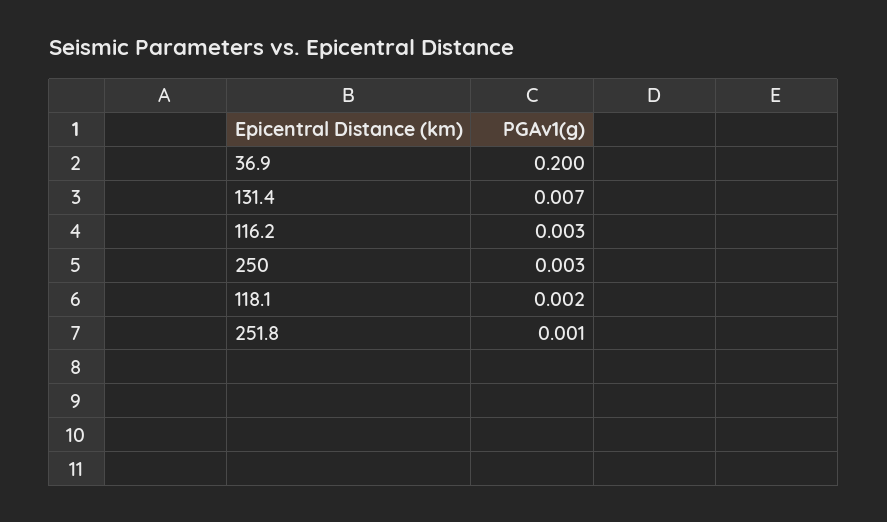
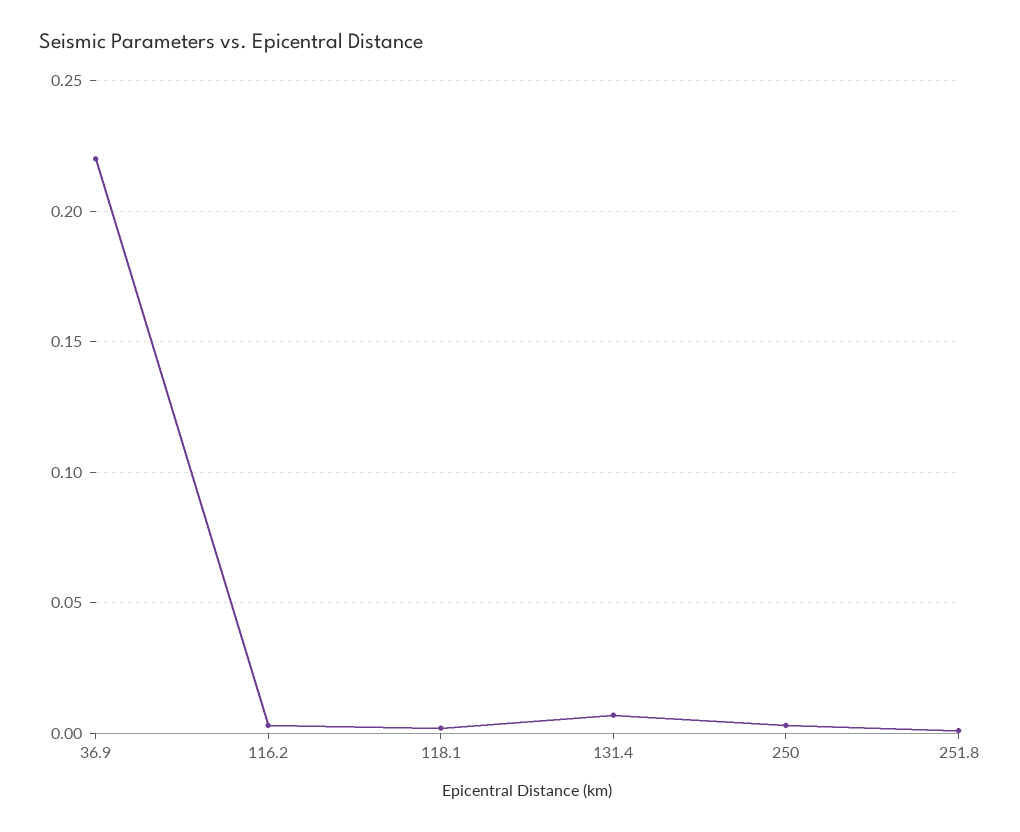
  {
-   "36.9": 0.2,
+   "36.9": 0.22,
    "131.4": 0.007,
    "116.2": 0.003,
    "250": 0.003,
    "118.1": 0.002,
    "251.8": 0.001
  }

